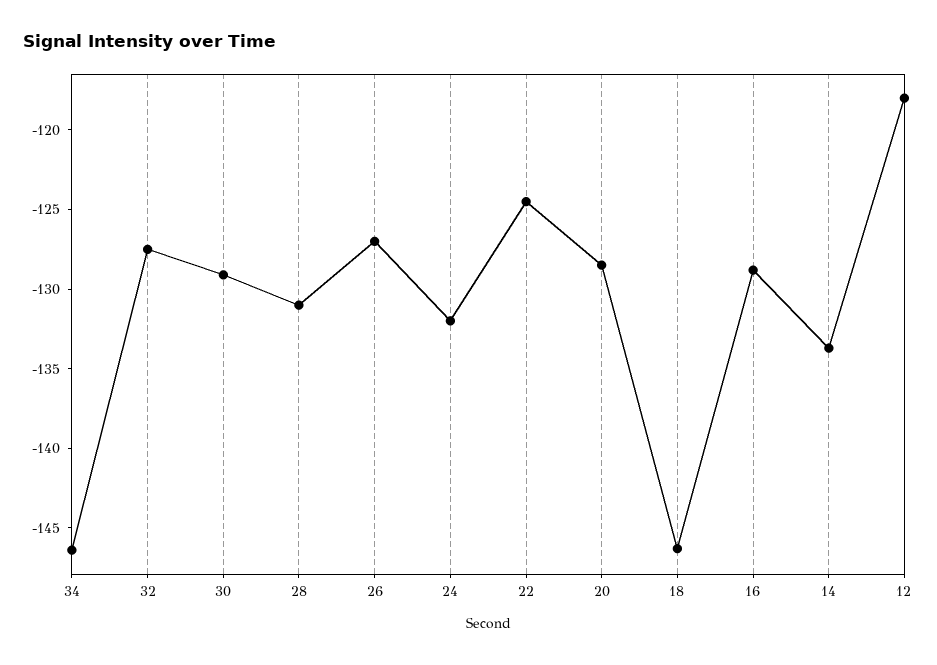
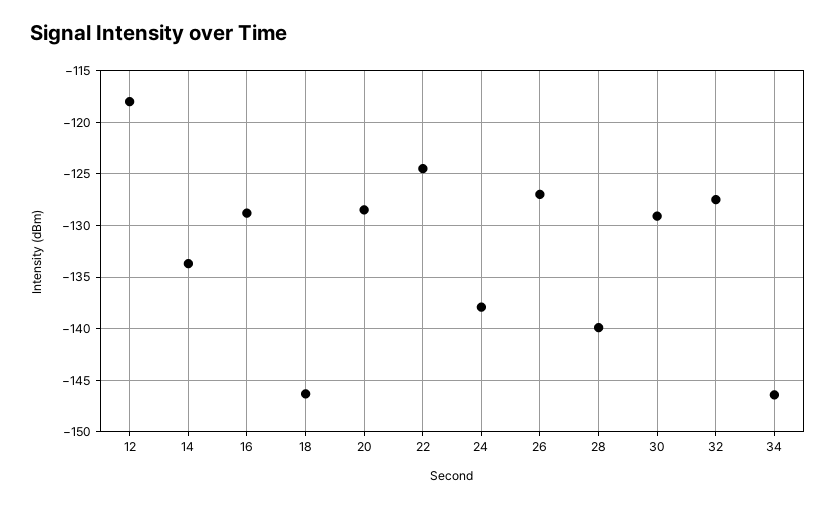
  {
    "34": -146,
    "32": -128,
    "30": -129,
-   "28": -131,
+   "28": -140,
    "26": -127,
-   "24": -132,
+   "24": -138,
    "22": -125,
    "20": -129,
    "18": -146,
    "16": -129,
    "14": -134,
    "12": -118
  }

